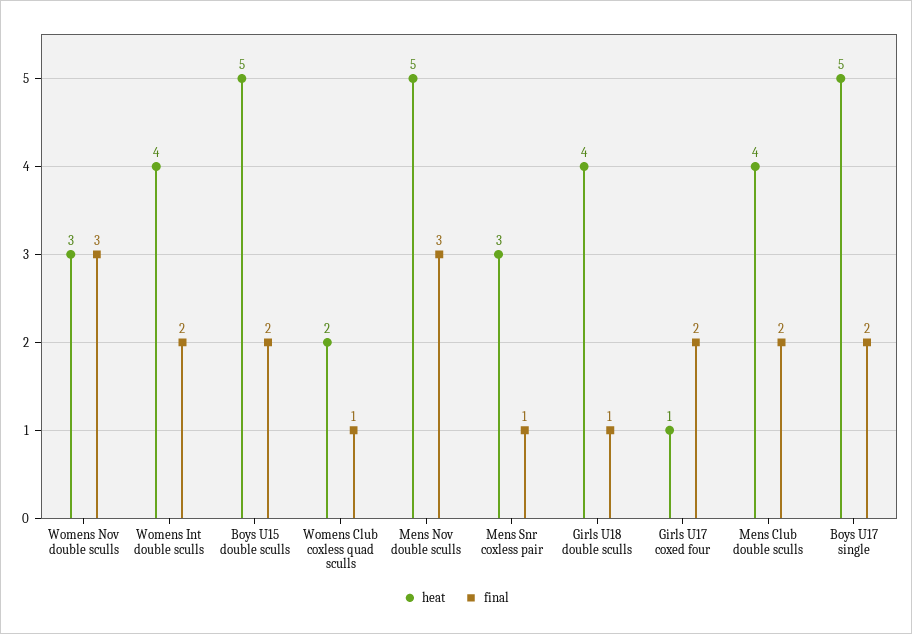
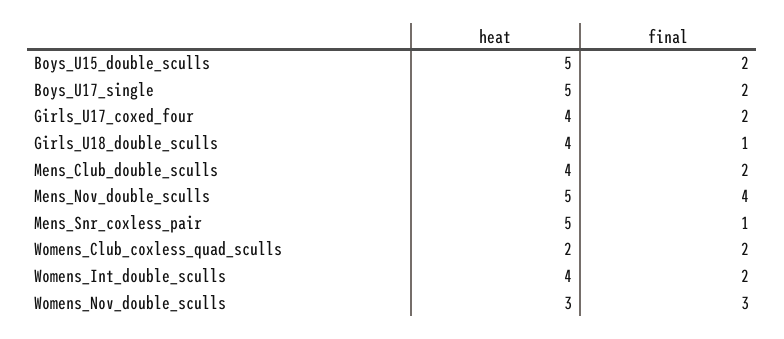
  {
    "heat": {
      "Womens Nov double sculls": 3,
      "Womens Int double sculls": 4,
      "Boys U15 double sculls": 5,
      "Womens Club coxless quad sculls": 2,
      "Mens Nov double sculls": 5,
-     "Mens Snr coxless pair": 3,
+     "Mens Snr coxless pair": 5,
      "Girls U18 double sculls": 4,
-     "Girls U17 coxed four": 1,
+     "Girls U17 coxed four": 4,
      "Mens Club double sculls": 4,
      "Boys U17 single": 5
    },
    "final": {
      "Womens Nov double sculls": 3,
      "Womens Int double sculls": 2,
      "Boys U15 double sculls": 2,
-     "Womens Club coxless quad sculls": 1,
+     "Womens Club coxless quad sculls": 2,
-     "Mens Nov double sculls": 3,
+     "Mens Nov double sculls": 4,
      "Mens Snr coxless pair": 1,
      "Girls U18 double sculls": 1,
      "Girls U17 coxed four": 2,
      "Mens Club double sculls": 2,
      "Boys U17 single": 2
    }
  }

